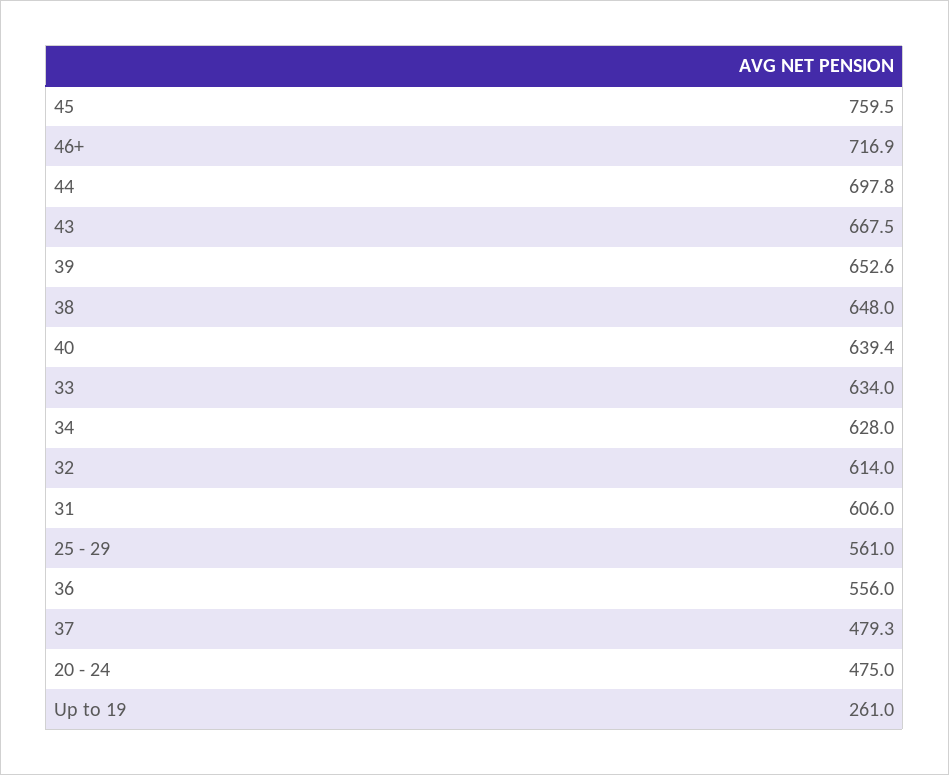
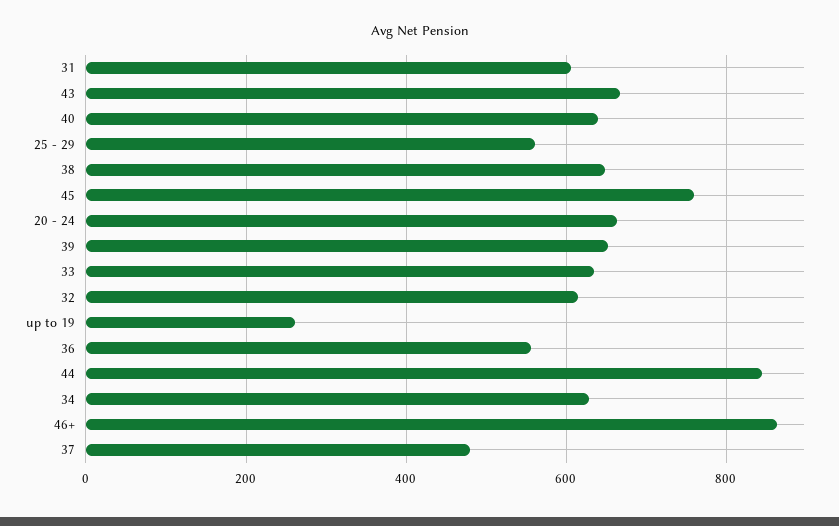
  {
    "45": 759.5,
-   "46+": 716.9,
+   "46+": 860,
-   "44": 697.8,
+   "44": 840,
    "43": 667.5,
    "39": 652.6,
    "38": 648,
    "40": 639.4,
    "33": 634,
    "34": 628,
    "32": 614,
    "31": 606,
    "25 - 29": 561,
    "36": 556,
    "37": 479.3,
-   "20 - 24": 475,
+   "20 - 24": 660,
    "Up to 19": 261
  }

